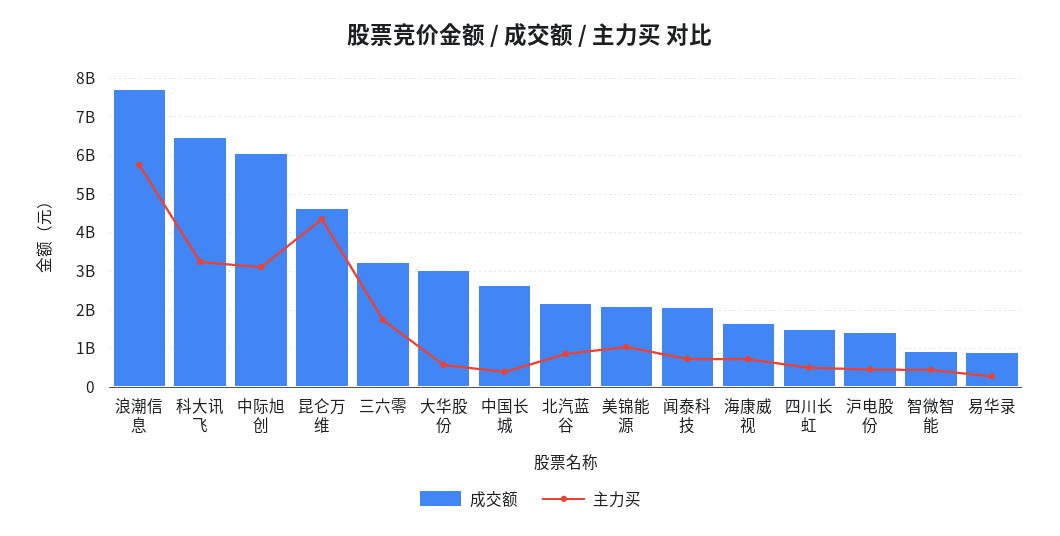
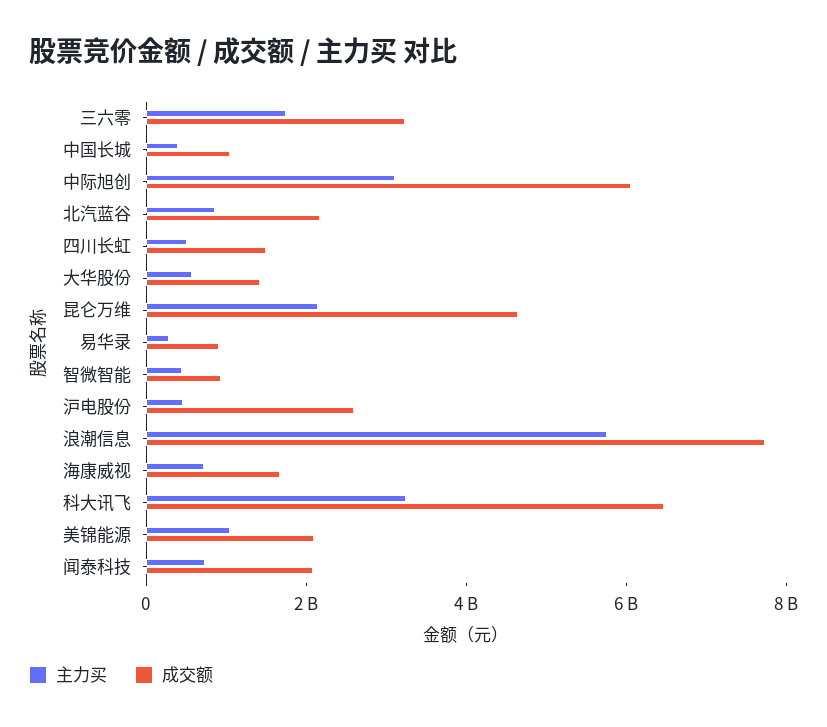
  {
    "成交额": {
      "浪潮信息": 7800000000,
      "科大讯飞": 6400000000,
      "中际旭创": 6000000000,
      "昆仑万维": 4600000000,
      "三六零": 3200000000,
-     "大华股份": 3000000000,
+     "大华股份": 1500000000,
-     "中国长城": 2600000000,
+     "中国长城": 1000000000,
      "北汽蓝谷": 2200000000,
      "美锦能源": 2000000000,
      "闻泰科技": 2000000000,
      "海康威视": 1600000000,
      "四川长虹": 1400000000,
-     "沪电股份": 1400000000,
+     "沪电股份": 2500000000,
      "智微智能": 1000000000,
      "易华录": 1000000000
    },
    "主力买": {
      "浪潮信息": 5800000000,
      "科大讯飞": 3200000000,
      "中际旭创": 3200000000,
-     "昆仑万维": 4400000000,
+     "昆仑万维": 2000000000,
      "三六零": 1800000000,
      "大华股份": 600000000,
      "中国长城": 400000000,
      "北汽蓝谷": 800000000,
      "美锦能源": 1000000000,
      "闻泰科技": 800000000,
      "海康威视": 800000000,
      "四川长虹": 600000000,
      "沪电股份": 400000000,
      "智微智能": 400000000,
      "易华录": 200000000
    }
  }

